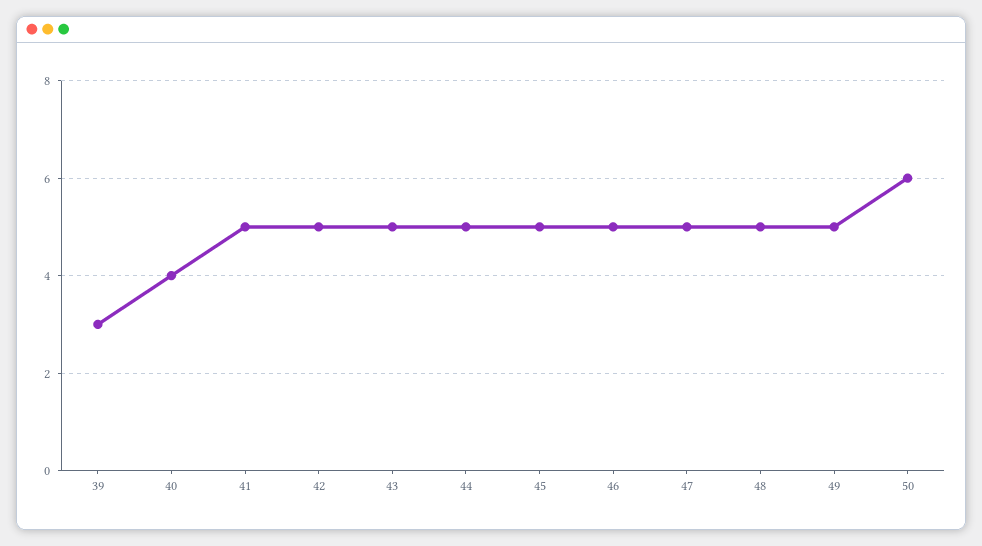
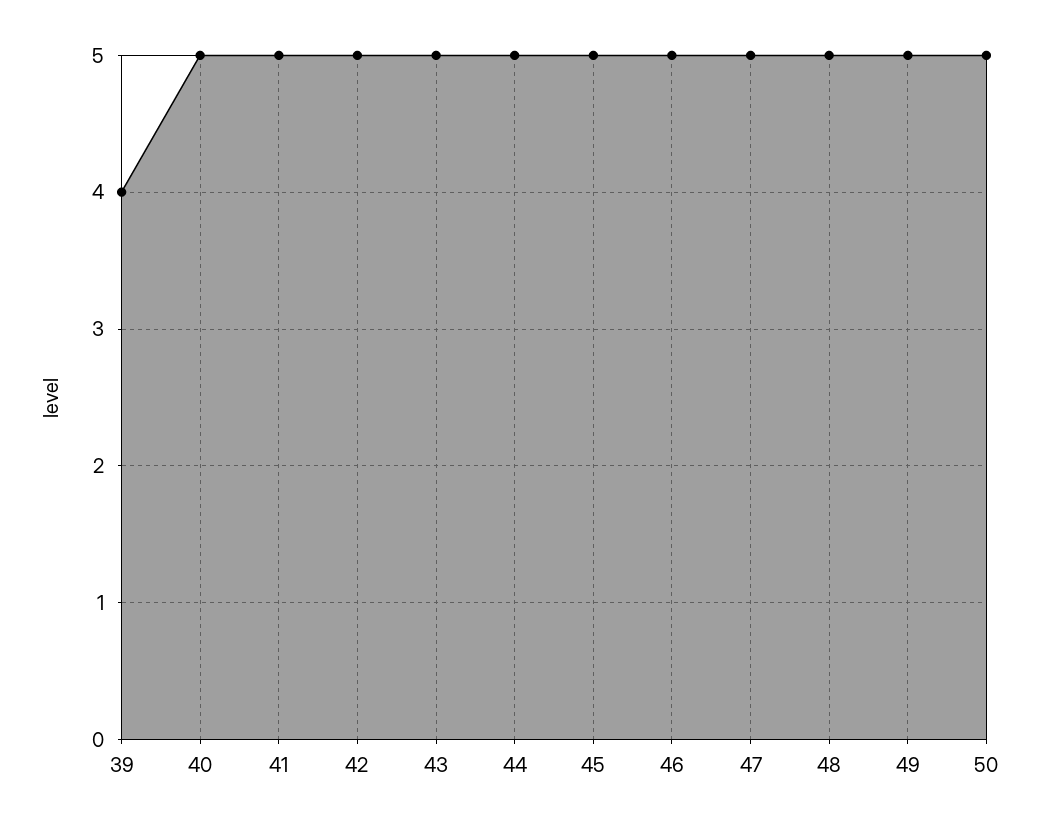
  {
-   "39": 3,
+   "39": 4,
-   "40": 4,
+   "40": 5,
    "41": 5,
    "42": 5,
    "43": 5,
    "44": 5,
    "45": 5,
    "46": 5,
    "47": 5,
    "48": 5,
    "49": 5,
-   "50": 6
+   "50": 5
  }

